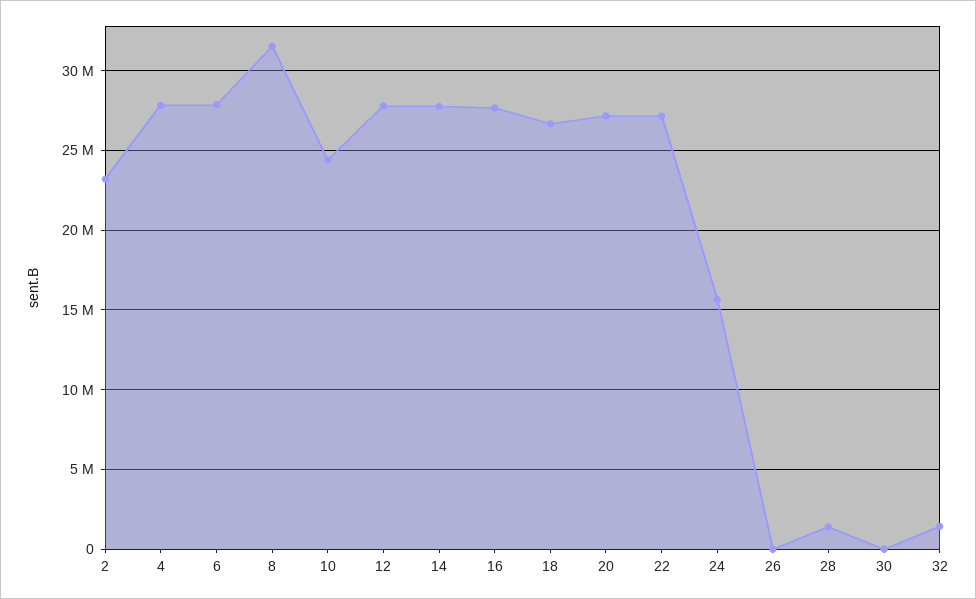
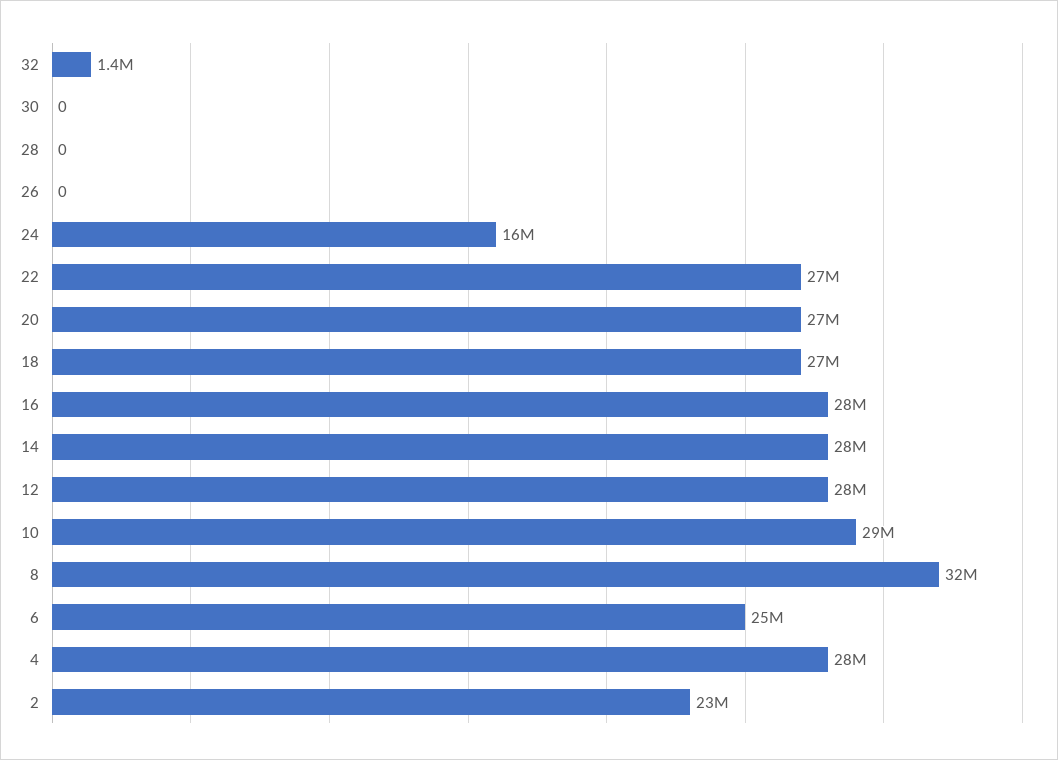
  {
    "2": 23000000,
    "4": 28000000,
-   "6": 28000000,
+   "6": 25000000,
    "8": 32000000,
-   "10": 24500000,
+   "10": 29000000,
    "12": 28000000,
    "14": 28000000,
    "16": 28000000,
    "18": 27000000,
    "20": 27000000,
    "22": 27000000,
    "24": 16000000,
    "26": 0,
-   "28": 1500000,
+   "28": 0,
    "30": 0,
    "32": 1400000
  }

